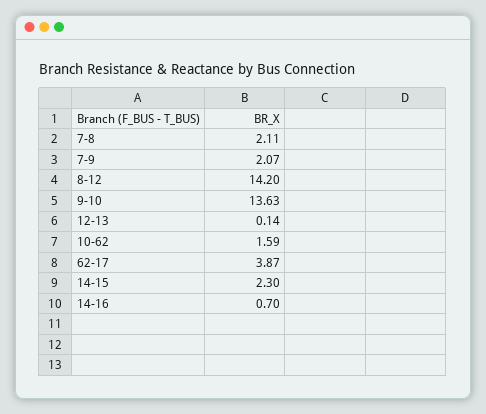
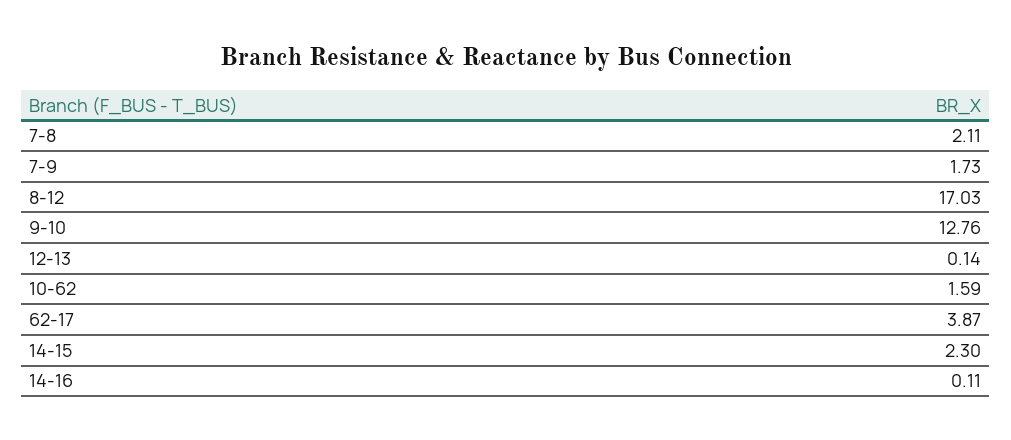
  {
    "7-8": 2.11,
-   "7-9": 2.07,
+   "7-9": 1.73,
-   "8-12": 14.2,
+   "8-12": 17.03,
-   "9-10": 13.63,
+   "9-10": 12.76,
    "12-13": 0.14,
    "10-62": 1.59,
    "62-17": 3.87,
    "14-15": 2.3,
-   "14-16": 0.7
+   "14-16": 0.11
  }

